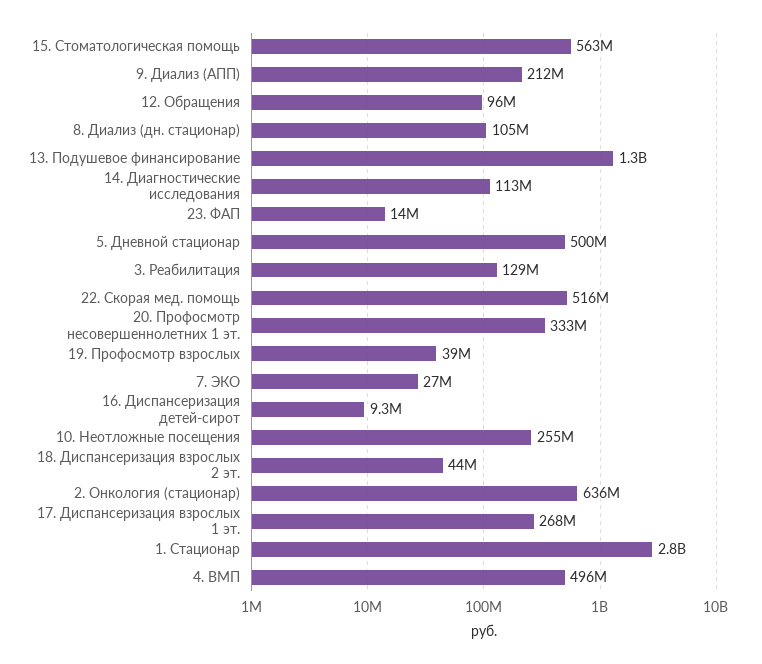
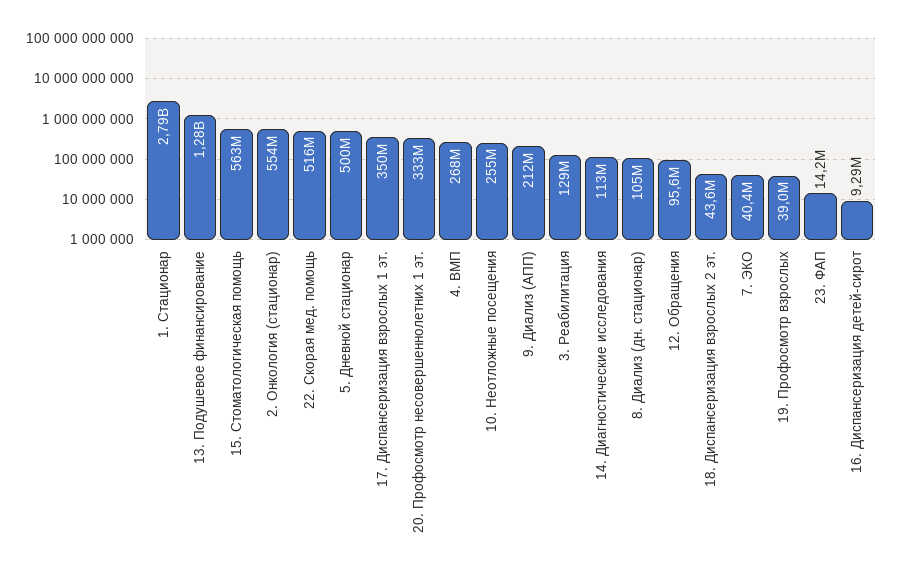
  {
    "15. Стоматологическая помощь": 563000000,
    "9. Диализ (АПП)": 212000000,
    "12. Обращения": 95600000,
    "8. Диализ (дн. стационар)": 105000000,
    "13. Подушевое финансирование": 1280000000,
    "14. Диагностические исследования": 113000000,
    "23. ФАП": 14200000,
    "5. Дневной стационар": 500000000,
    "3. Реабилитация": 129000000,
    "22. Скорая мед. помощь": 516000000,
    "20. Профосмотр несовершеннолетних 1 эт.": 333000000,
    "19. Профосмотр взрослых": 39000000,
-   "7. ЭКО": 27000000,
+   "7. ЭКО": 40400000,
    "16. Диспансеризация детей-сирот": 9290000,
    "10. Неотложные посещения": 255000000,
    "18. Диспансеризация взрослых 2 эт.": 43600000,
-   "2. Онкология (стационар)": 636000000,
+   "2. Онкология (стационар)": 554000000,
-   "17. Диспансеризация взрослых 1 эт.": 268000000,
+   "17. Диспансеризация взрослых 1 эт.": 350000000,
    "1. Стационар": 2790000000,
-   "4. ВМП": 496000000
+   "4. ВМП": 268000000
  }

